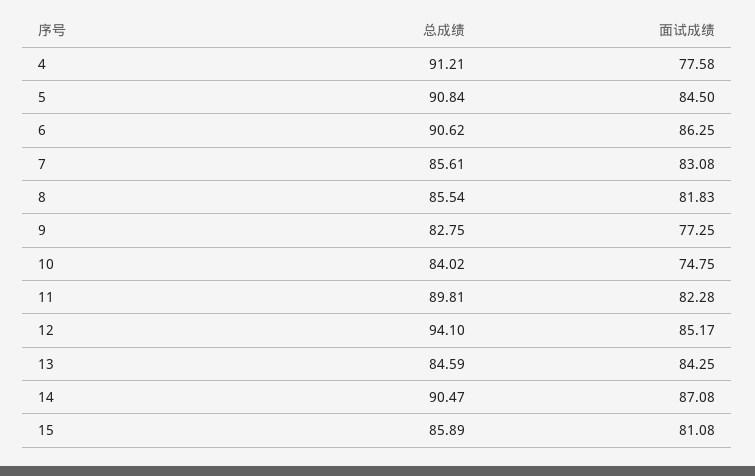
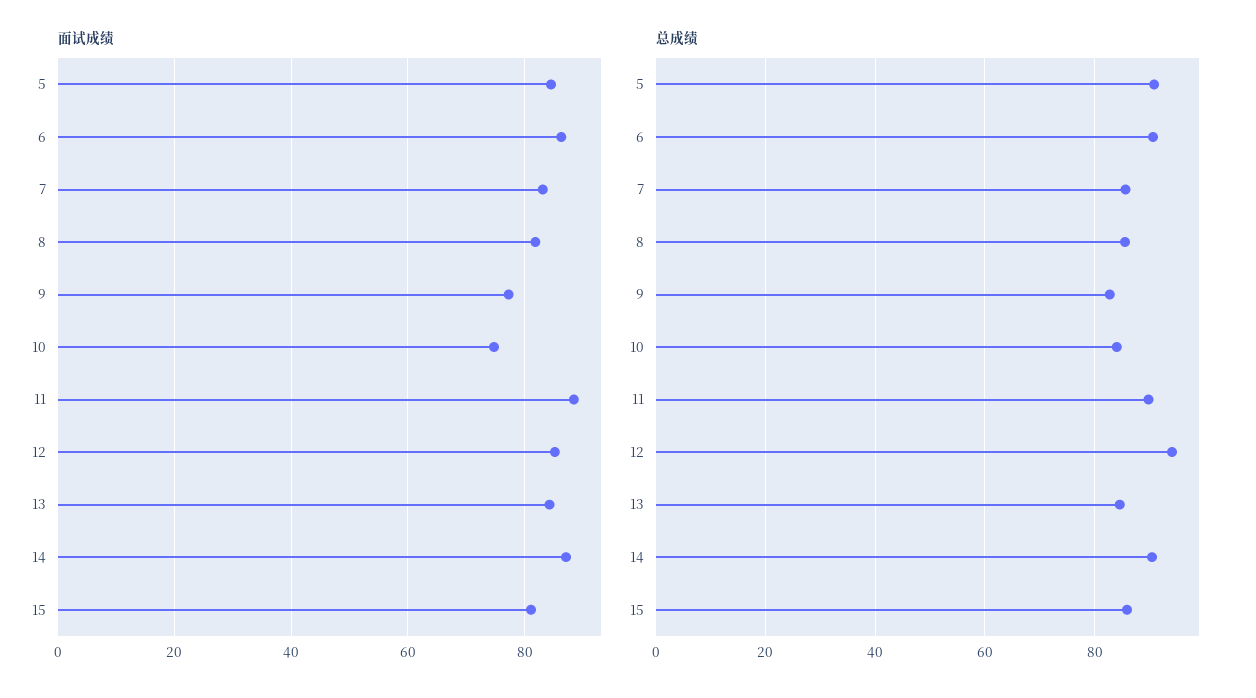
  {
    "总成绩": {
-     "4": 91.21,
      "5": 90.84,
      "6": 90.62,
      "7": 85.61,
      "8": 85.54,
      "9": 82.75,
      "10": 84.02,
      "11": 89.81,
      "12": 94.1,
      "13": 84.59,
      "14": 90.47,
      "15": 85.89
    },
    "面试成绩": {
-     "4": 77.58,
      "5": 84.5,
      "6": 86.25,
      "7": 83.08,
      "8": 81.83,
      "9": 77.25,
      "10": 74.75,
-     "11": 82.28,
+     "11": 88,
      "12": 85.17,
      "13": 84.25,
      "14": 87.08,
      "15": 81.08
    }
  }

